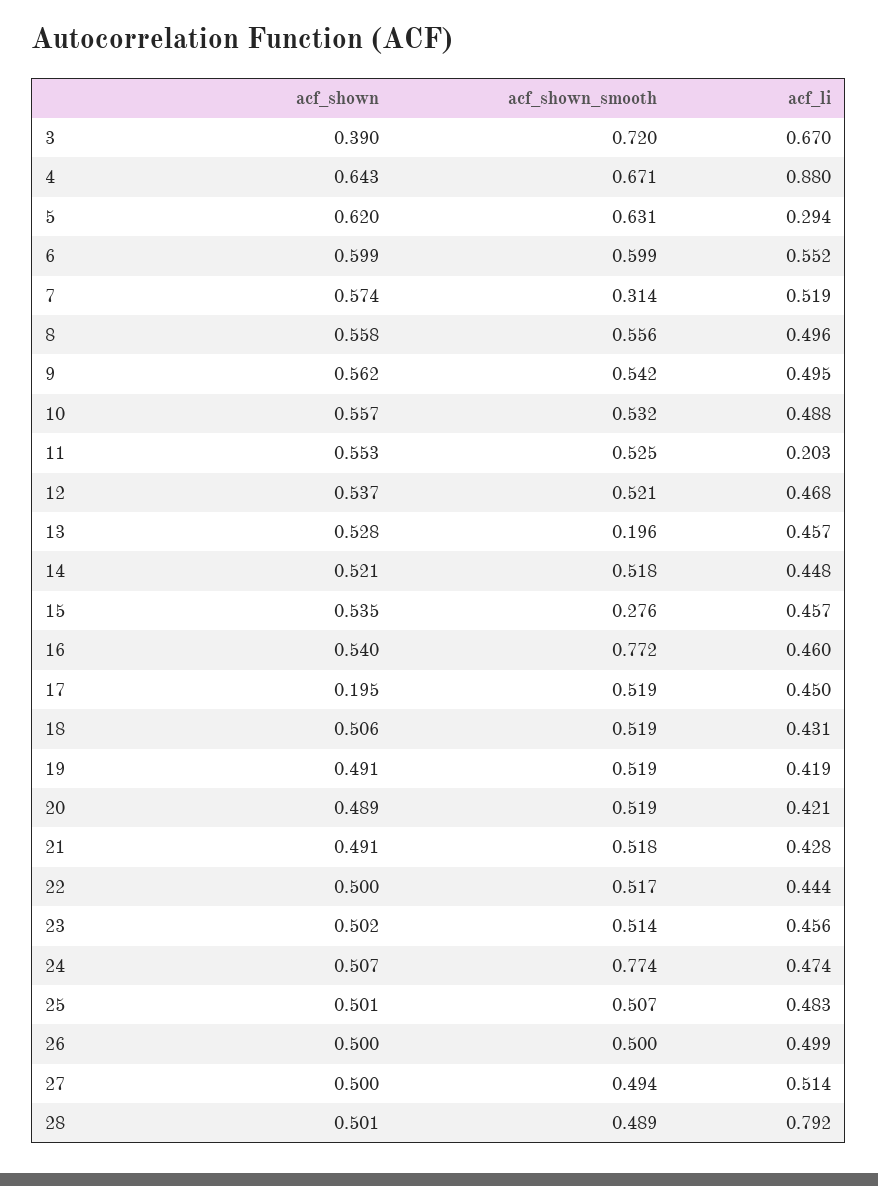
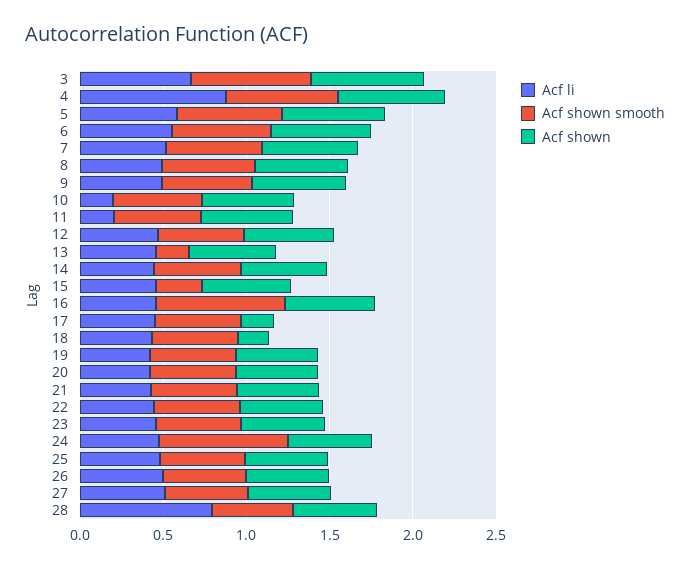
  {
    "acf_shown": {
-     "3": 0.39,
+     "3": 0.7,
      "4": 0.643,
      "5": 0.62,
      "6": 0.599,
      "7": 0.574,
      "8": 0.558,
      "9": 0.562,
      "10": 0.557,
      "11": 0.553,
      "12": 0.537,
      "13": 0.528,
      "14": 0.521,
      "15": 0.535,
      "16": 0.54,
      "17": 0.195,
-     "18": 0.506,
+     "18": 0.2,
      "19": 0.491,
      "20": 0.489,
      "21": 0.491,
      "22": 0.5,
      "23": 0.502,
      "24": 0.507,
      "25": 0.501,
      "26": 0.5,
      "27": 0.5,
      "28": 0.501
    },
    "acf_shown_smooth": {
      "3": 0.72,
      "4": 0.671,
      "5": 0.631,
      "6": 0.599,
-     "7": 0.314,
+     "7": 0.6,
      "8": 0.556,
      "9": 0.542,
      "10": 0.532,
      "11": 0.525,
      "12": 0.521,
      "13": 0.196,
      "14": 0.518,
      "15": 0.276,
      "16": 0.772,
      "17": 0.519,
      "18": 0.519,
      "19": 0.519,
      "20": 0.519,
      "21": 0.518,
      "22": 0.517,
      "23": 0.514,
      "24": 0.774,
      "25": 0.507,
      "26": 0.5,
      "27": 0.494,
      "28": 0.489
    },
    "acf_li": {
      "3": 0.67,
      "4": 0.88,
-     "5": 0.294,
+     "5": 0.6,
      "6": 0.552,
      "7": 0.519,
      "8": 0.496,
      "9": 0.495,
-     "10": 0.488,
+     "10": 0.2,
      "11": 0.203,
      "12": 0.468,
      "13": 0.457,
      "14": 0.448,
      "15": 0.457,
      "16": 0.46,
      "17": 0.45,
      "18": 0.431,
      "19": 0.419,
      "20": 0.421,
      "21": 0.428,
      "22": 0.444,
      "23": 0.456,
      "24": 0.474,
      "25": 0.483,
      "26": 0.499,
      "27": 0.514,
      "28": 0.792
    }
  }

